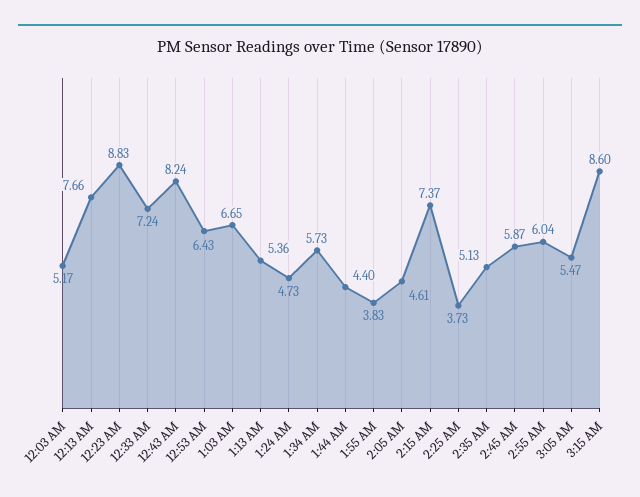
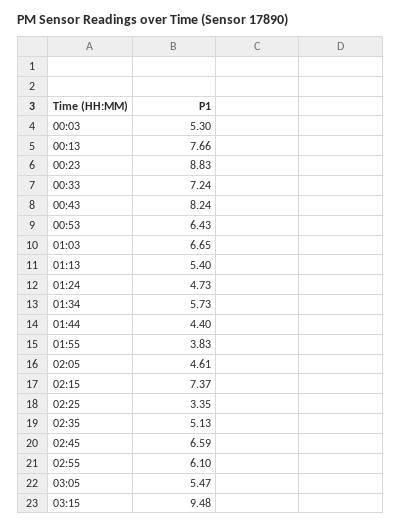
  {
-   "12:03 AM": 5.17,
+   "12:03 AM": 5.3,
    "12:13 AM": 7.66,
    "12:23 AM": 8.83,
    "12:33 AM": 7.24,
    "12:43 AM": 8.24,
    "12:53 AM": 6.43,
    "1:03 AM": 6.65,
-   "1:13 AM": 5.36,
+   "1:13 AM": 5.4,
    "1:24 AM": 4.73,
    "1:34 AM": 5.73,
    "1:44 AM": 4.4,
    "1:55 AM": 3.83,
    "2:05 AM": 4.61,
    "2:15 AM": 7.37,
-   "2:25 AM": 3.73,
+   "2:25 AM": 3.35,
    "2:35 AM": 5.13,
-   "2:45 AM": 5.87,
+   "2:45 AM": 6.59,
-   "2:55 AM": 6.04,
+   "2:55 AM": 6.1,
    "3:05 AM": 5.47,
-   "3:15 AM": 8.6
+   "3:15 AM": 9.48
  }

